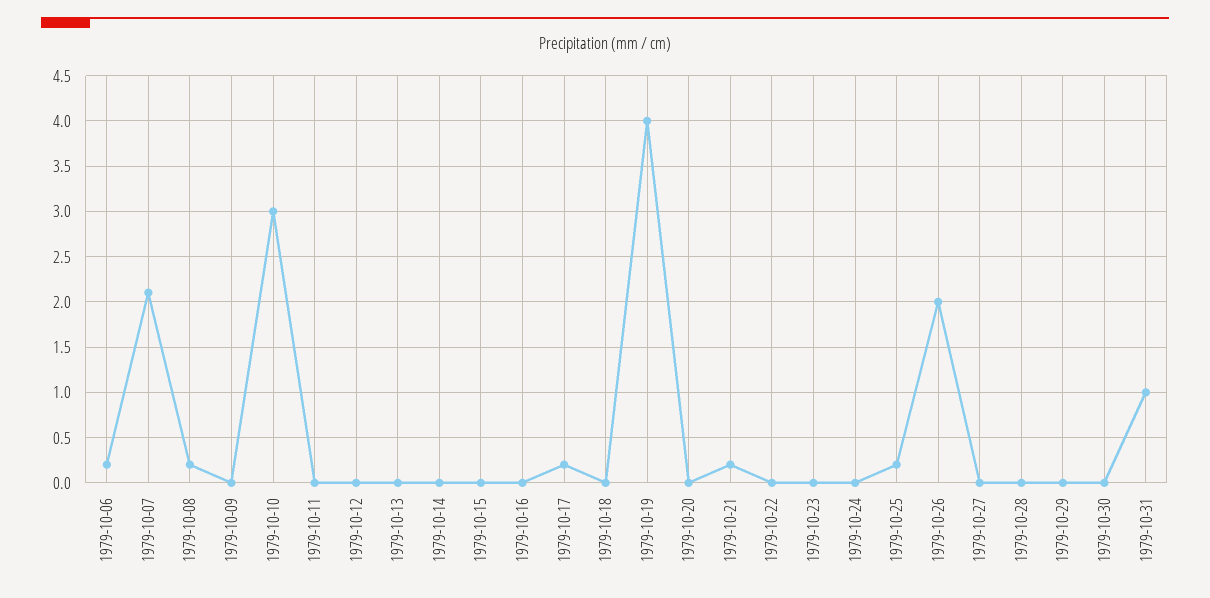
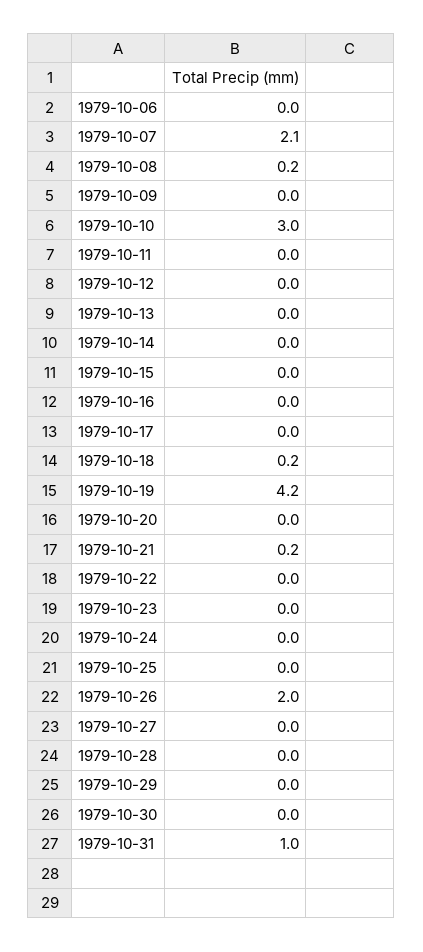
  {
-   "1979-10-06": 0.2,
+   "1979-10-06": 0,
    "1979-10-07": 2.1,
    "1979-10-08": 0.2,
    "1979-10-09": 0,
    "1979-10-10": 3,
    "1979-10-11": 0,
    "1979-10-12": 0,
    "1979-10-13": 0,
    "1979-10-14": 0,
    "1979-10-15": 0,
    "1979-10-16": 0,
-   "1979-10-17": 0.2,
+   "1979-10-17": 0,
-   "1979-10-18": 0,
+   "1979-10-18": 0.2,
-   "1979-10-19": 4,
+   "1979-10-19": 4.2,
    "1979-10-20": 0,
    "1979-10-21": 0.2,
    "1979-10-22": 0,
    "1979-10-23": 0,
    "1979-10-24": 0,
-   "1979-10-25": 0.2,
+   "1979-10-25": 0,
    "1979-10-26": 2,
    "1979-10-27": 0,
    "1979-10-28": 0,
    "1979-10-29": 0,
    "1979-10-30": 0,
    "1979-10-31": 1
  }

